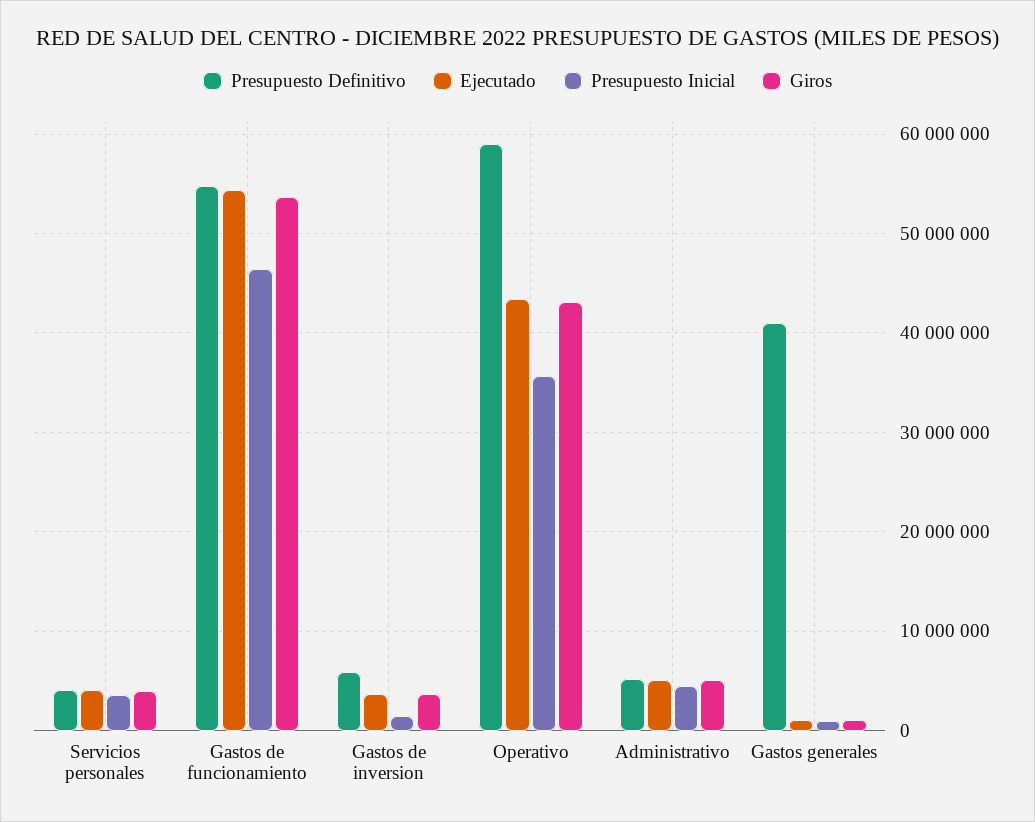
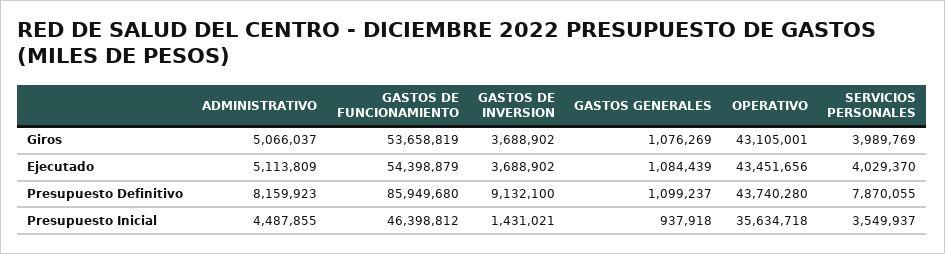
  {
    "Presupuesto Definitivo": {
-     "Servicios personales": 4000000,
+     "Servicios personales": 7870055,
-     "Gastos de funcionamiento": 55000000,
+     "Gastos de funcionamiento": 85949680,
-     "Gastos de inversion": 6000000,
+     "Gastos de inversion": 9132100,
-     "Operativo": 59000000,
+     "Operativo": 43740280,
-     "Administrativo": 5000000,
+     "Administrativo": 8159923,
-     "Gastos generales": 41000000
+     "Gastos generales": 1099237
    },
    "Ejecutado": {
      "Servicios personales": 4029370,
      "Gastos de funcionamiento": 54398879,
      "Gastos de inversion": 3688902,
      "Operativo": 43451656,
      "Administrativo": 5113809,
      "Gastos generales": 1084439
    },
    "Presupuesto Inicial": {
      "Servicios personales": 3549937,
      "Gastos de funcionamiento": 46398812,
      "Gastos de inversion": 1431021,
      "Operativo": 35634718,
      "Administrativo": 4487855,
      "Gastos generales": 937918
    },
    "Giros": {
      "Servicios personales": 3989769,
      "Gastos de funcionamiento": 53658819,
      "Gastos de inversion": 3688902,
      "Operativo": 43105001,
      "Administrativo": 5066037,
      "Gastos generales": 1076269
    }
  }

